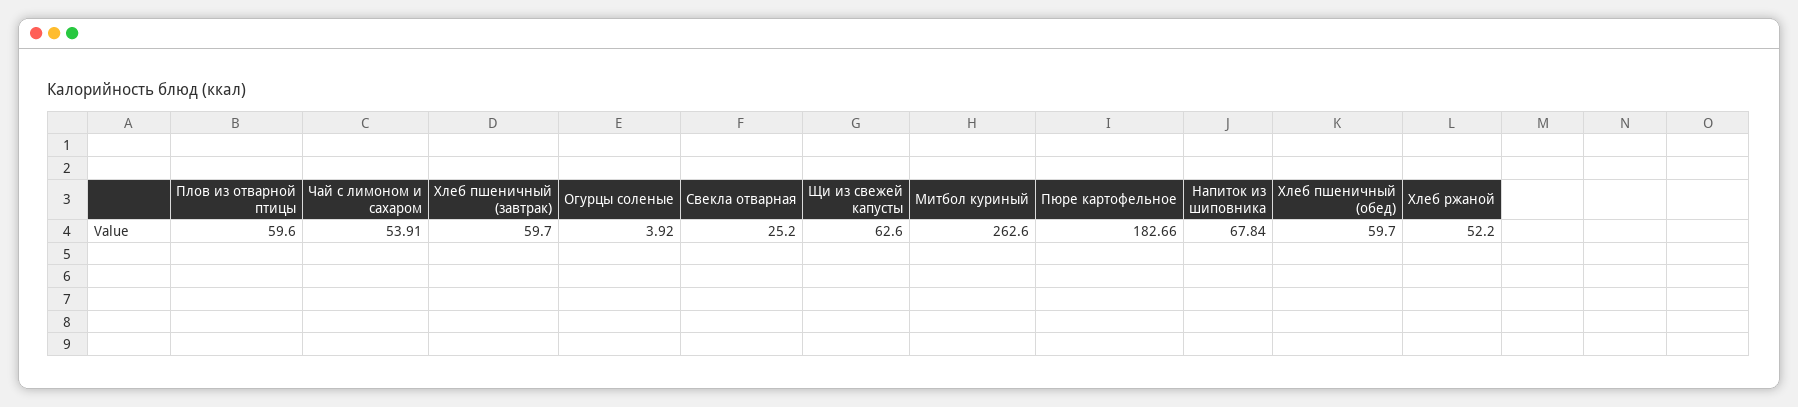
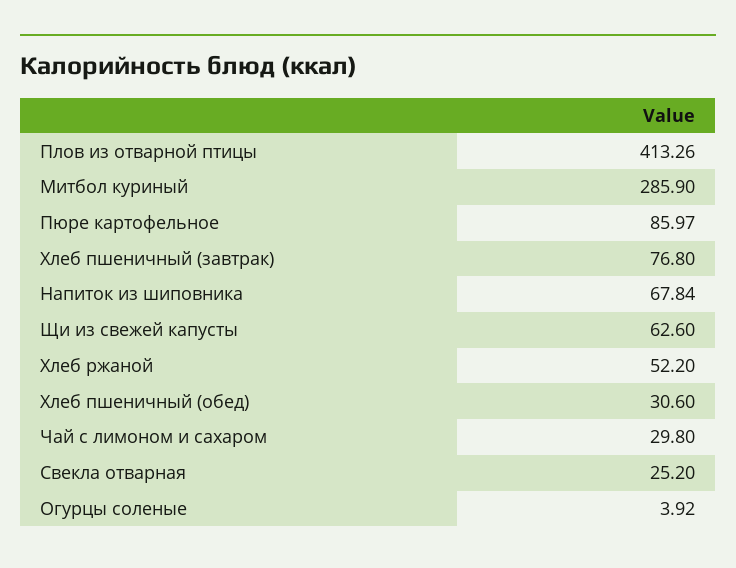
  {
-   "Плов из отварной птицы": 59.6,
+   "Плов из отварной птицы": 413.26,
-   "Чай с лимоном и сахаром": 53.91,
+   "Чай с лимоном и сахаром": 29.8,
-   "Хлеб пшеничный (завтрак)": 59.7,
+   "Хлеб пшеничный (завтрак)": 76.8,
    "Огурцы соленые": 3.92,
    "Свекла отварная": 25.2,
    "Щи из свежей капусты": 62.6,
-   "Митбол куриный": 262.6,
+   "Митбол куриный": 285.9,
-   "Пюре картофельное": 182.66,
+   "Пюре картофельное": 85.97,
    "Напиток из шиповника": 67.84,
-   "Хлеб пшеничный (обед)": 59.7,
+   "Хлеб пшеничный (обед)": 30.6,
    "Хлеб ржаной": 52.2
  }

